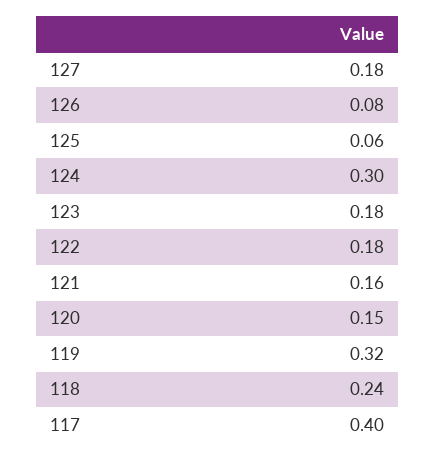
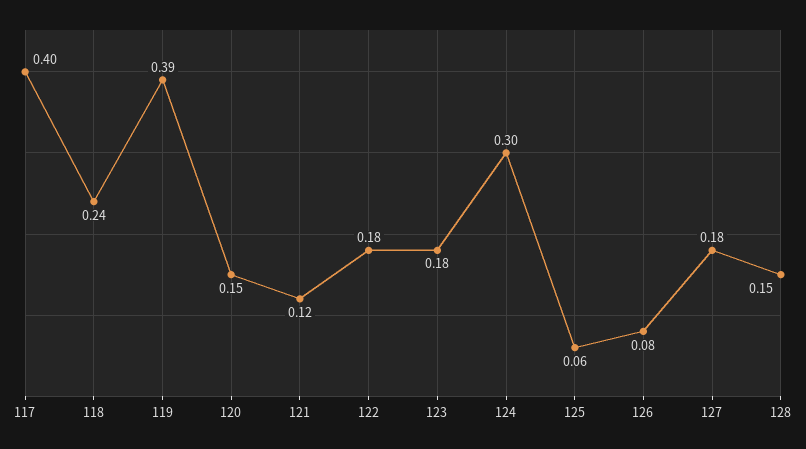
  {
    "127": 0.18,
    "126": 0.08,
    "125": 0.06,
    "124": 0.3,
    "123": 0.18,
    "122": 0.18,
-   "121": 0.16,
+   "121": 0.12,
    "120": 0.15,
-   "119": 0.32,
+   "119": 0.39,
    "118": 0.24,
-   "117": 0.4
+   "117": 0.4,
+   "128": 0.15
  }

